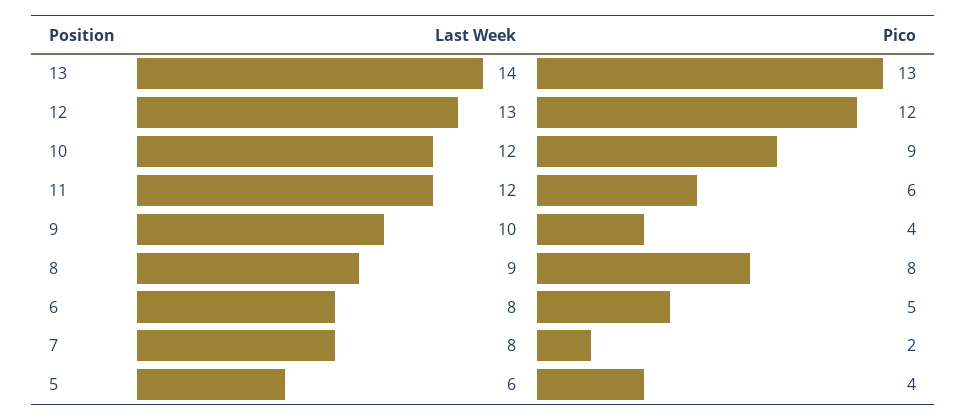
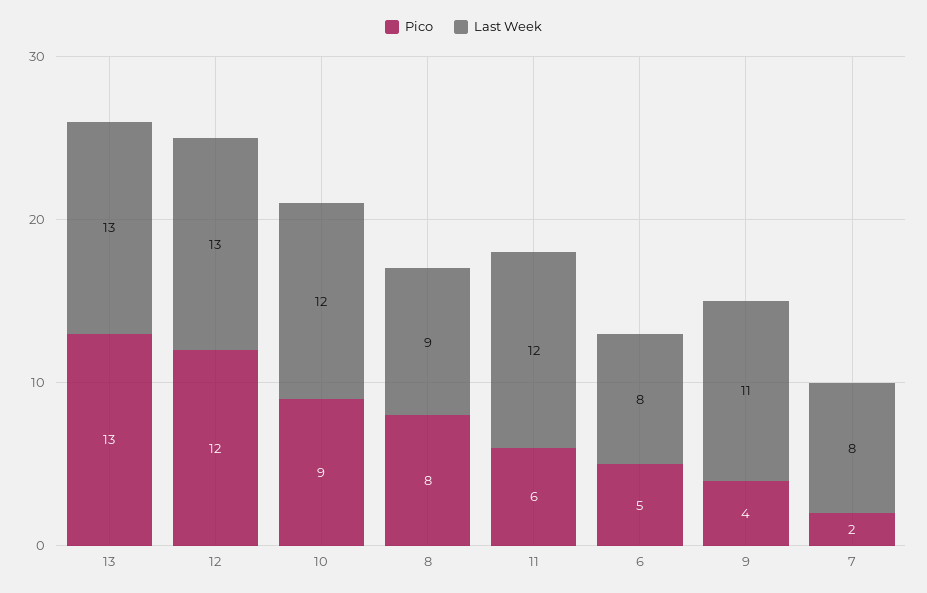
  {
    "Last Week": {
-     "13": 14,
+     "13": 13,
      "12": 13,
      "10": 12,
      "11": 12,
-     "9": 10,
+     "9": 11,
      "8": 9,
      "6": 8,
-     "7": 8,
+     "7": 8
-     "5": 6
    },
    "Pico": {
      "13": 13,
      "12": 12,
      "10": 9,
      "11": 6,
      "9": 4,
      "8": 8,
      "6": 5,
-     "7": 2,
+     "7": 2
-     "5": 4
    }
  }

